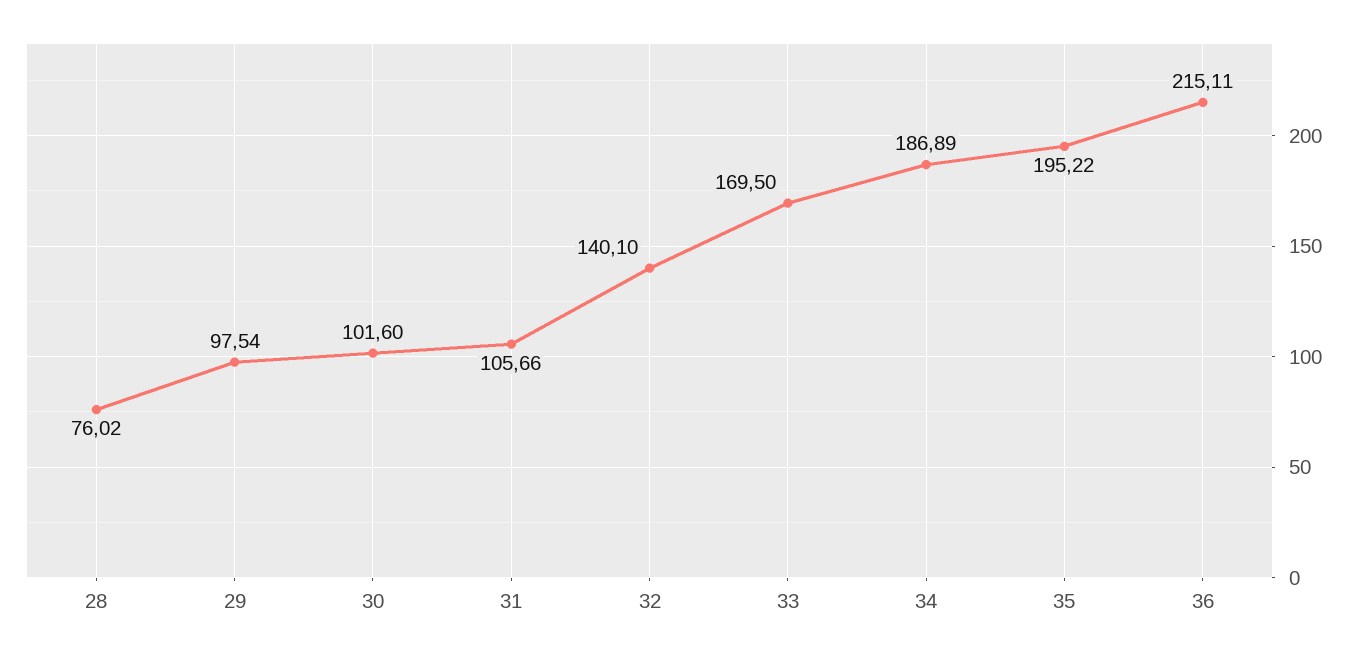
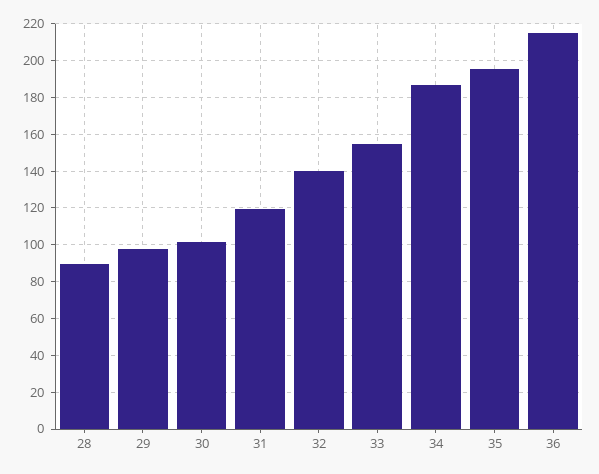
  {
-   "28": 76.02,
+   "28": 90,
    "29": 97.54,
    "30": 101.6,
-   "31": 105.66,
+   "31": 120,
    "32": 140.1,
-   "33": 169.5,
+   "33": 155,
    "34": 186.89,
    "35": 195.22,
    "36": 215.11
  }

